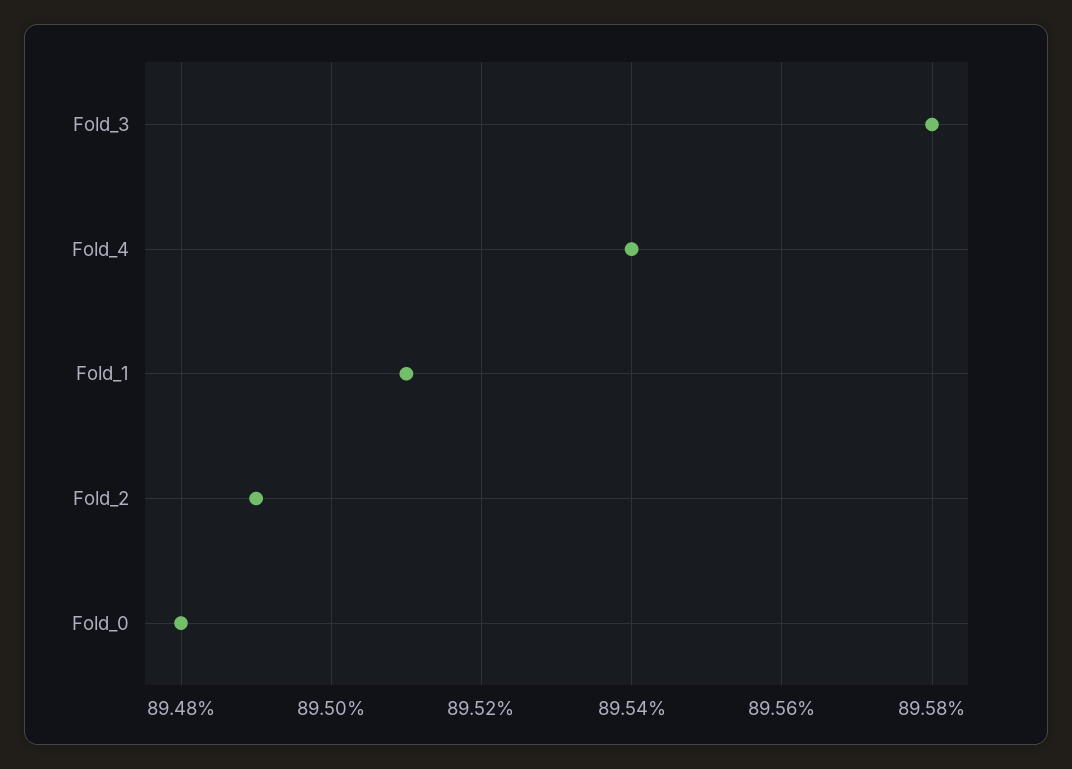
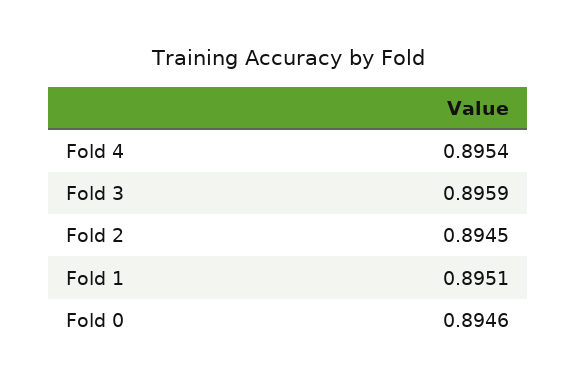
  {
-   "Fold_3": 0.8958,
+   "Fold_3": 0.8959,
    "Fold_4": 0.8954,
    "Fold_1": 0.8951,
-   "Fold_2": 0.8949,
+   "Fold_2": 0.8945,
-   "Fold_0": 0.8948
+   "Fold_0": 0.8946
  }

